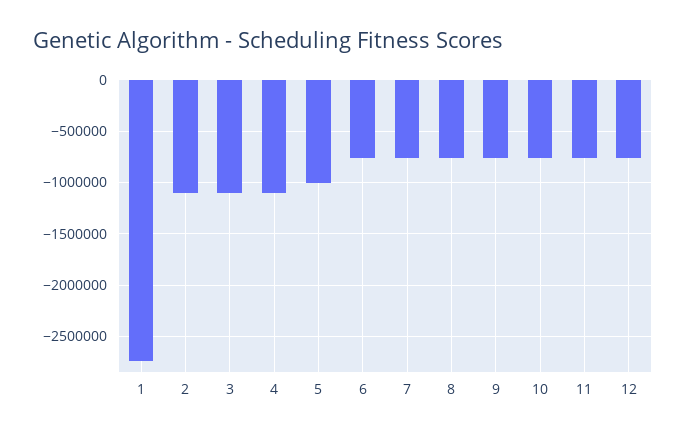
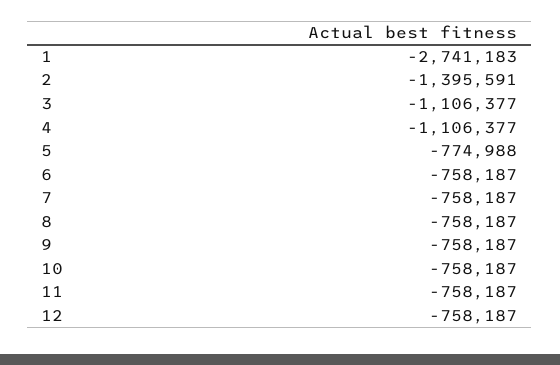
  {
    "1": -2741183,
-   "2": -1100000,
+   "2": -1395591,
    "3": -1106377,
    "4": -1106377,
-   "5": -1000000,
+   "5": -774988,
    "6": -758187,
    "7": -758187,
    "8": -758187,
    "9": -758187,
    "10": -758187,
    "11": -758187,
    "12": -758187
  }

